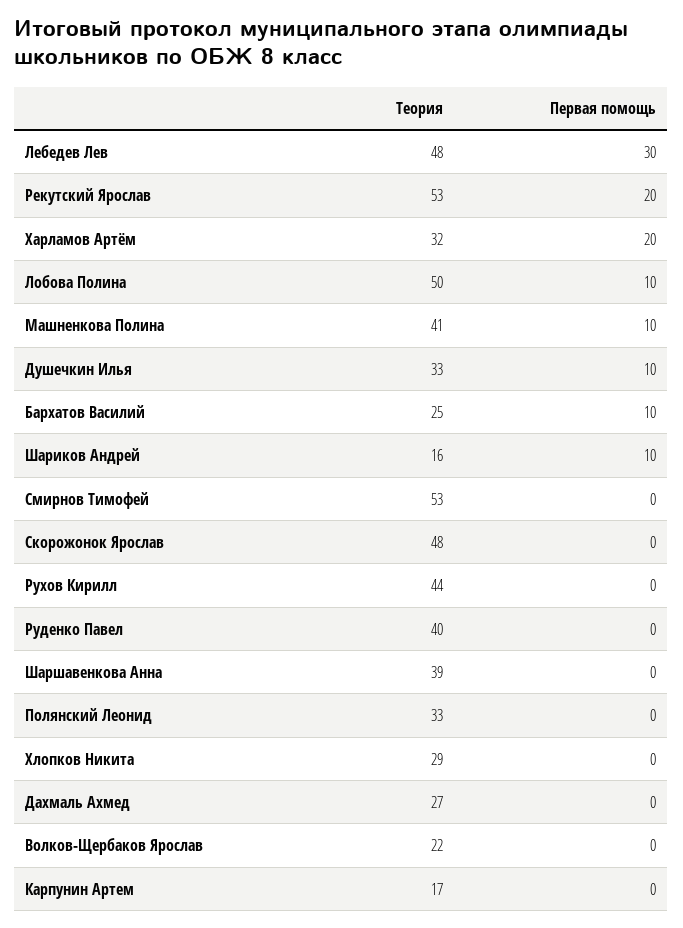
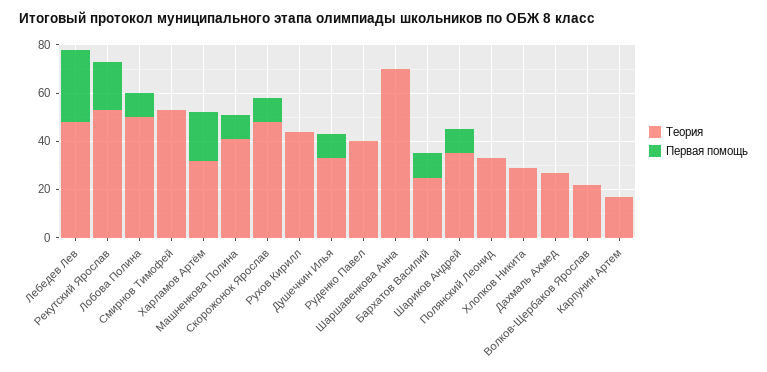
  {
    "Теория": {
      "Лебедев Лев": 48,
      "Рекутский Ярослав": 53,
      "Харламов Артём": 32,
      "Лобова Полина": 50,
      "Машненкова Полина": 41,
      "Душечкин Илья": 33,
      "Бархатов Василий": 25,
-     "Шариков Андрей": 16,
+     "Шариков Андрей": 35,
      "Смирнов Тимофей": 53,
      "Скорожонок Ярослав": 48,
      "Рухов Кирилл": 44,
      "Руденко Павел": 40,
-     "Шаршавенкова Анна": 39,
+     "Шаршавенкова Анна": 70,
      "Полянский Леонид": 33,
      "Хлопков Никита": 29,
      "Дахмаль Ахмед": 27,
      "Волков-Щербаков Ярослав": 22,
      "Карпунин Артем": 17
    },
    "Первая помощь": {
      "Лебедев Лев": 30,
      "Рекутский Ярослав": 20,
      "Харламов Артём": 20,
      "Лобова Полина": 10,
      "Машненкова Полина": 10,
      "Душечкин Илья": 10,
      "Бархатов Василий": 10,
      "Шариков Андрей": 10,
      "Смирнов Тимофей": 0,
-     "Скорожонок Ярослав": 0,
+     "Скорожонок Ярослав": 10,
      "Рухов Кирилл": 0,
      "Руденко Павел": 0,
      "Шаршавенкова Анна": 0,
      "Полянский Леонид": 0,
      "Хлопков Никита": 0,
      "Дахмаль Ахмед": 0,
      "Волков-Щербаков Ярослав": 0,
      "Карпунин Артем": 0
    }
  }

